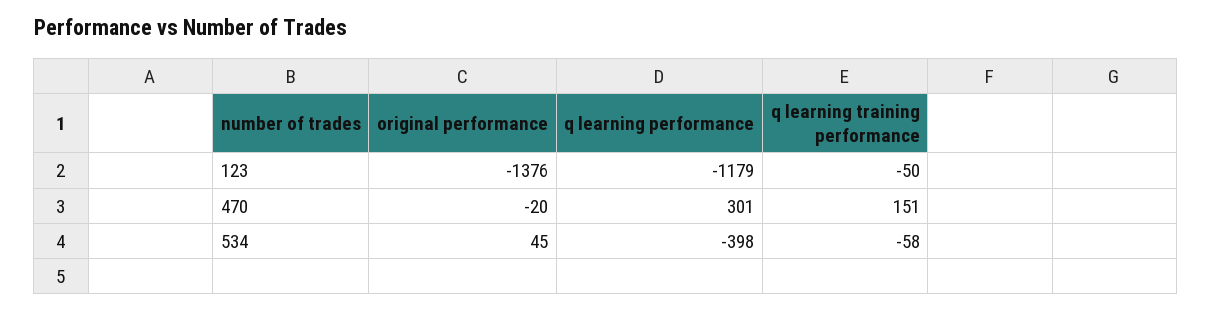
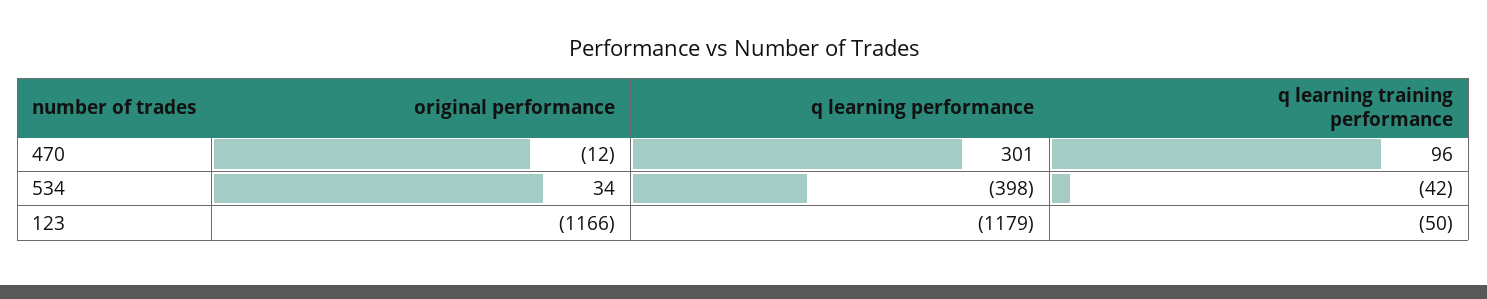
  {
    "original performance": {
-     "123": -1376,
+     "123": -1166,
-     "470": -20,
+     "470": -12,
-     "534": 45
+     "534": 34
    },
    "q learning performance": {
      "123": -1179,
      "470": 301,
      "534": -398
    },
    "q learning training performance": {
      "123": -50,
-     "470": 151,
+     "470": 96,
-     "534": -58
+     "534": -42
    }
  }

